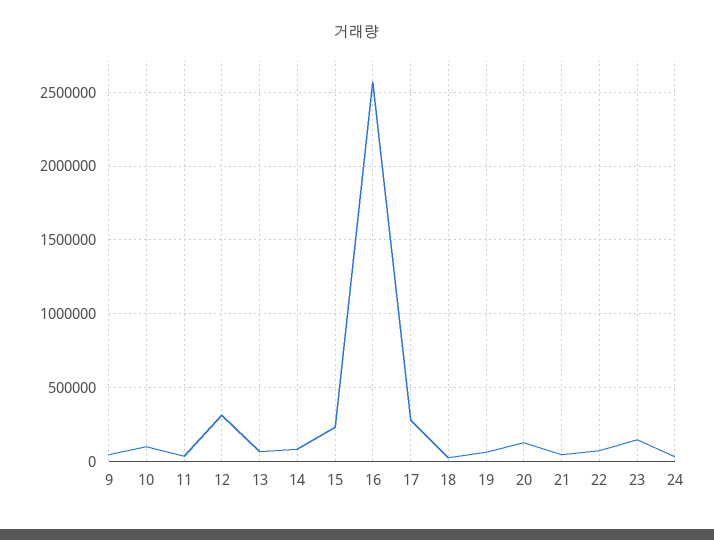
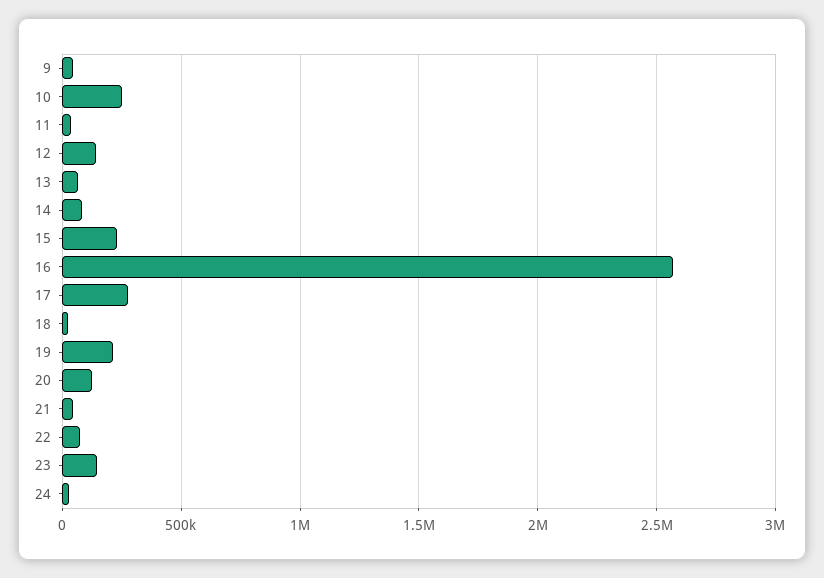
  {
    "9": 50000,
-   "10": 100000,
+   "10": 250000,
    "11": 50000,
-   "12": 300000,
+   "12": 150000,
    "13": 50000,
    "14": 100000,
    "15": 250000,
    "16": 2550000,
    "17": 300000,
    "18": 0,
-   "19": 50000,
+   "19": 200000,
    "20": 100000,
    "21": 50000,
    "22": 50000,
    "23": 150000,
    "24": 50000
  }

